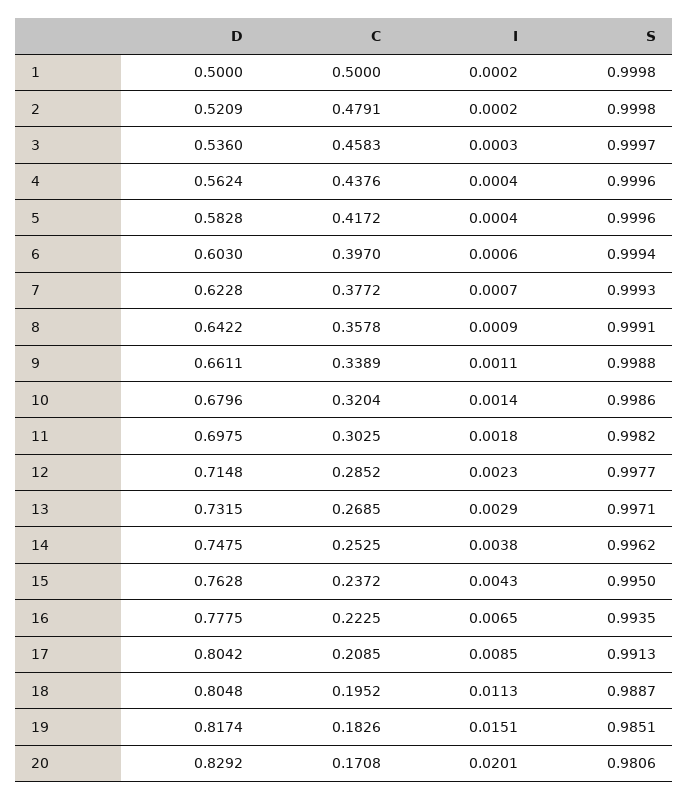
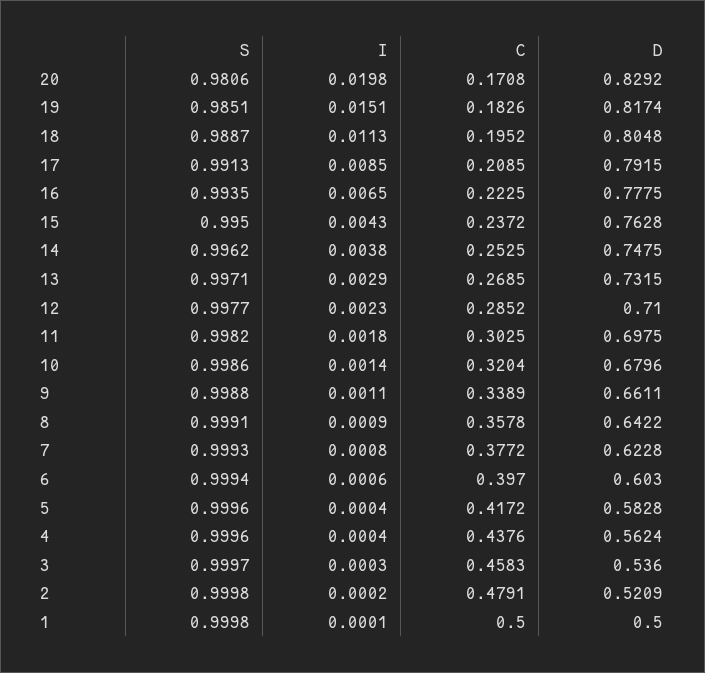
  {
    "D": {
      "1": 0.5,
      "2": 0.5209,
      "3": 0.536,
      "4": 0.5624,
      "5": 0.5828,
      "6": 0.603,
      "7": 0.6228,
      "8": 0.6422,
      "9": 0.6611,
      "10": 0.6796,
      "11": 0.6975,
-     "12": 0.7148,
+     "12": 0.71,
      "13": 0.7315,
      "14": 0.7475,
      "15": 0.7628,
      "16": 0.7775,
-     "17": 0.8042,
+     "17": 0.7915,
      "18": 0.8048,
      "19": 0.8174,
      "20": 0.8292
    },
    "C": {
      "1": 0.5,
      "2": 0.4791,
      "3": 0.4583,
      "4": 0.4376,
      "5": 0.4172,
      "6": 0.397,
      "7": 0.3772,
      "8": 0.3578,
      "9": 0.3389,
      "10": 0.3204,
      "11": 0.3025,
      "12": 0.2852,
      "13": 0.2685,
      "14": 0.2525,
      "15": 0.2372,
      "16": 0.2225,
      "17": 0.2085,
      "18": 0.1952,
      "19": 0.1826,
      "20": 0.1708
    },
    "I": {
-     "1": 0.0002,
+     "1": 0.0001,
      "2": 0.0002,
      "3": 0.0003,
      "4": 0.0004,
      "5": 0.0004,
      "6": 0.0006,
-     "7": 0.0007,
+     "7": 0.0008,
      "8": 0.0009,
      "9": 0.0011,
      "10": 0.0014,
      "11": 0.0018,
      "12": 0.0023,
      "13": 0.0029,
      "14": 0.0038,
      "15": 0.0043,
      "16": 0.0065,
      "17": 0.0085,
      "18": 0.0113,
      "19": 0.0151,
-     "20": 0.0201
+     "20": 0.0198
    },
    "S": {
      "1": 0.9998,
      "2": 0.9998,
      "3": 0.9997,
      "4": 0.9996,
      "5": 0.9996,
      "6": 0.9994,
      "7": 0.9993,
      "8": 0.9991,
      "9": 0.9988,
      "10": 0.9986,
      "11": 0.9982,
      "12": 0.9977,
      "13": 0.9971,
      "14": 0.9962,
      "15": 0.995,
      "16": 0.9935,
      "17": 0.9913,
      "18": 0.9887,
      "19": 0.9851,
      "20": 0.9806
    }
  }

